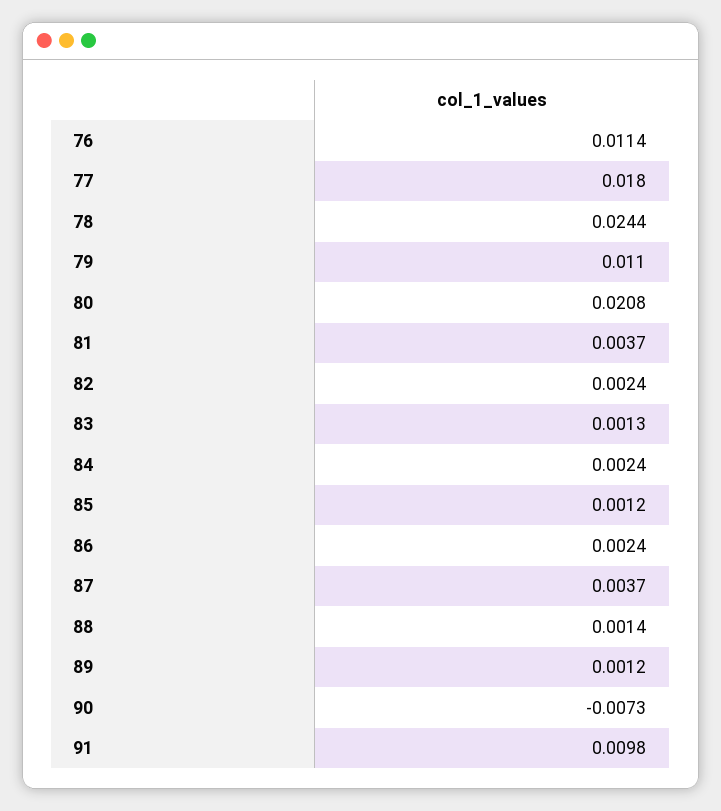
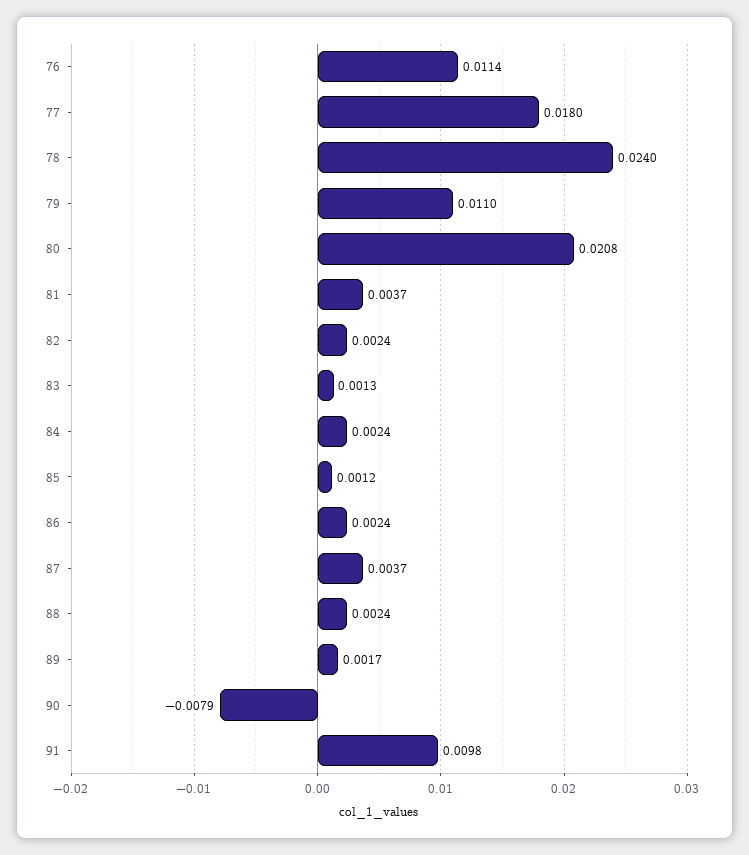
  {
    "76": 0.0114,
    "77": 0.018,
-   "78": 0.0244,
+   "78": 0.024,
    "79": 0.011,
    "80": 0.0208,
    "81": 0.0037,
    "82": 0.0024,
    "83": 0.0013,
    "84": 0.0024,
    "85": 0.0012,
    "86": 0.0024,
    "87": 0.0037,
-   "88": 0.0014,
+   "88": 0.0024,
-   "89": 0.0012,
+   "89": 0.0017,
-   "90": -0.0073,
+   "90": -0.0079,
    "91": 0.0098
  }

